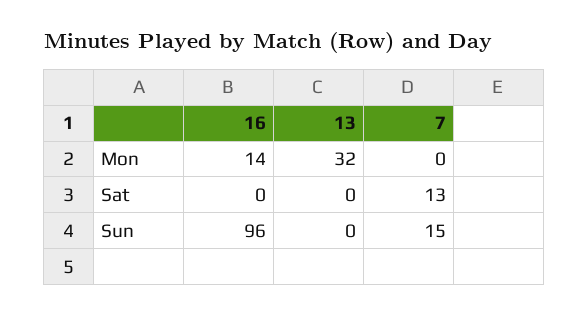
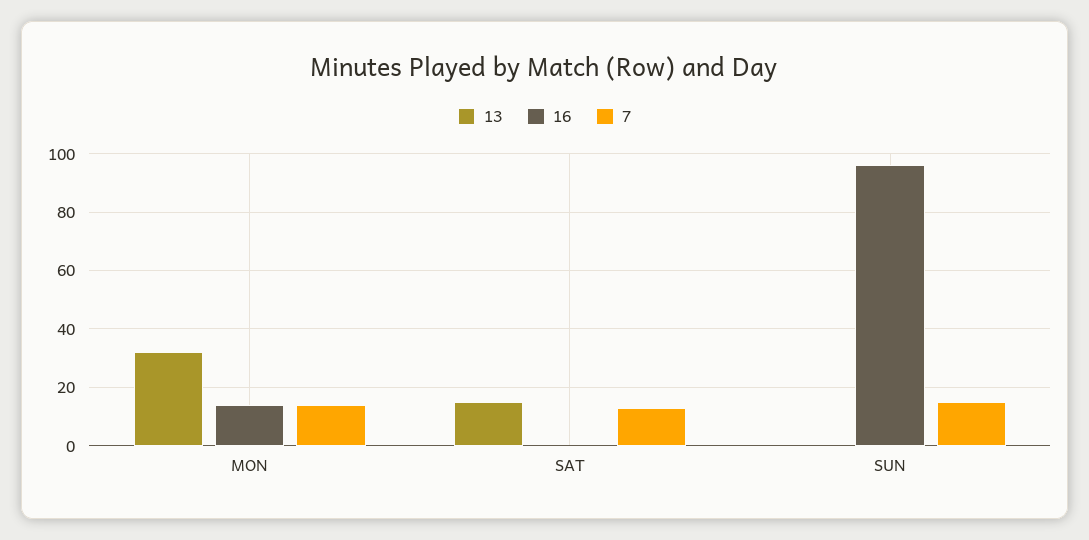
  {
    "16": {
      "Mon": 14,
      "Sat": 0,
      "Sun": 96
    },
    "13": {
      "Mon": 32,
-     "Sat": 0,
+     "Sat": 15,
      "Sun": 0
    },
    "7": {
-     "Mon": 0,
+     "Mon": 15,
      "Sat": 13,
      "Sun": 15
    }
  }

